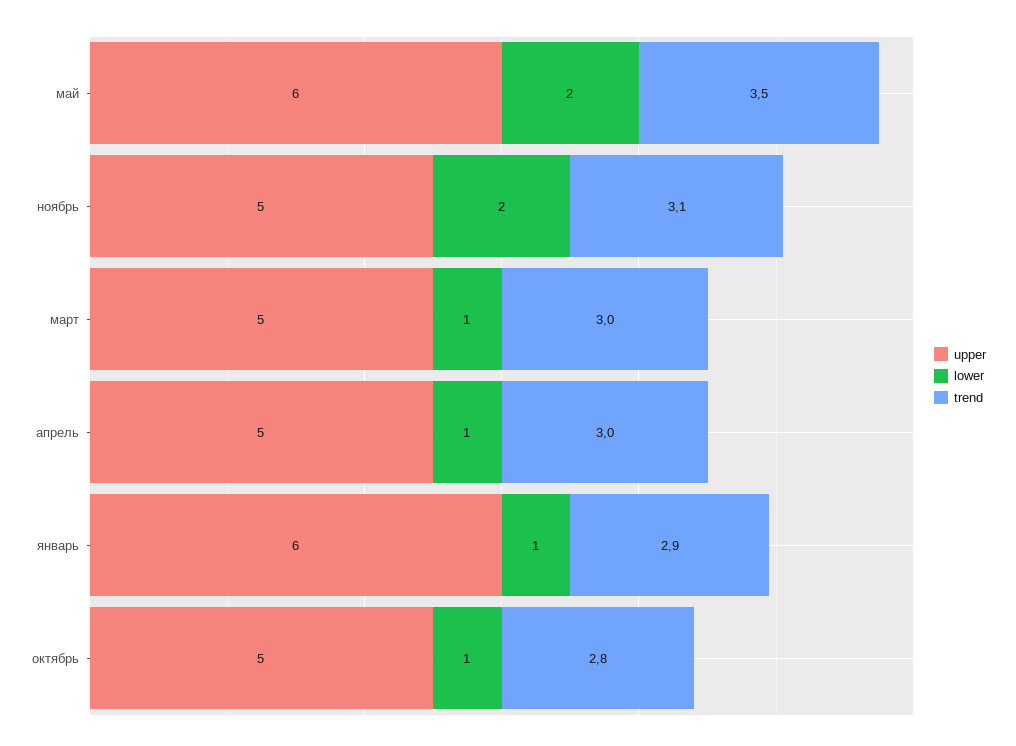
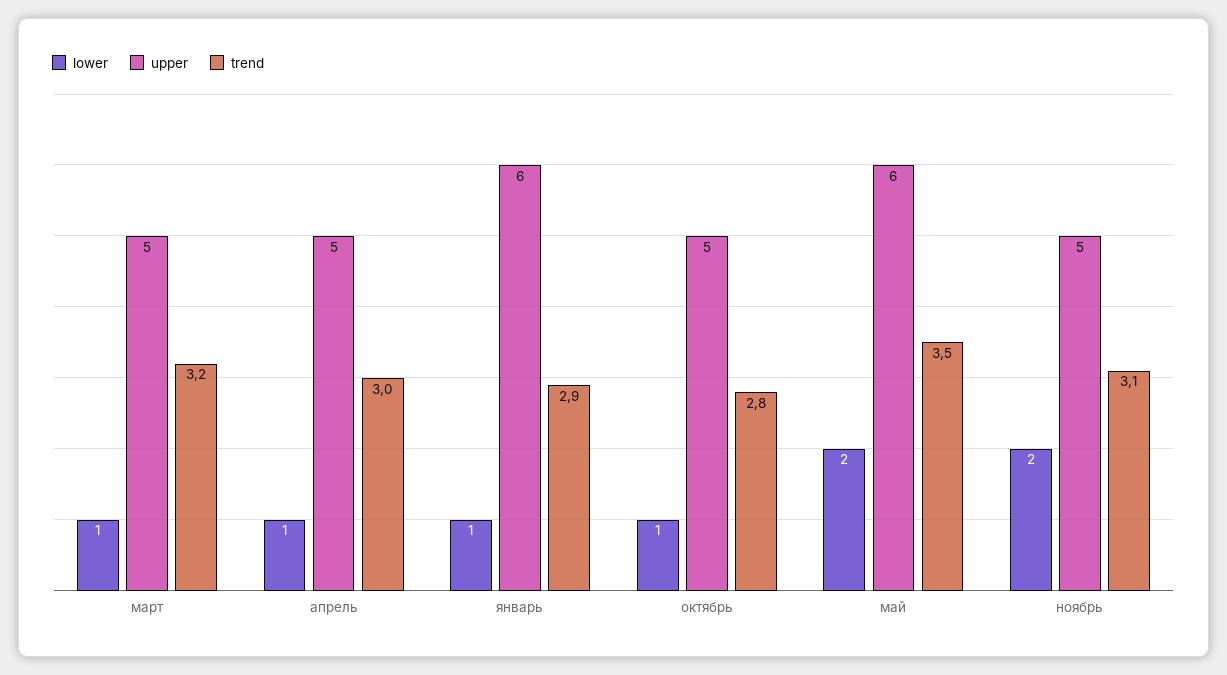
  {
    "upper": {
      "май": 6,
      "ноябрь": 5,
      "март": 5,
      "апрель": 5,
      "январь": 6,
      "октябрь": 5
    },
    "lower": {
      "май": 2,
      "ноябрь": 2,
      "март": 1,
      "апрель": 1,
      "январь": 1,
      "октябрь": 1
    },
    "trend": {
      "май": 3.5,
      "ноябрь": 3.1,
-     "март": 3,
+     "март": 3.2,
      "апрель": 3,
      "январь": 2.9,
      "октябрь": 2.8
    }
  }

